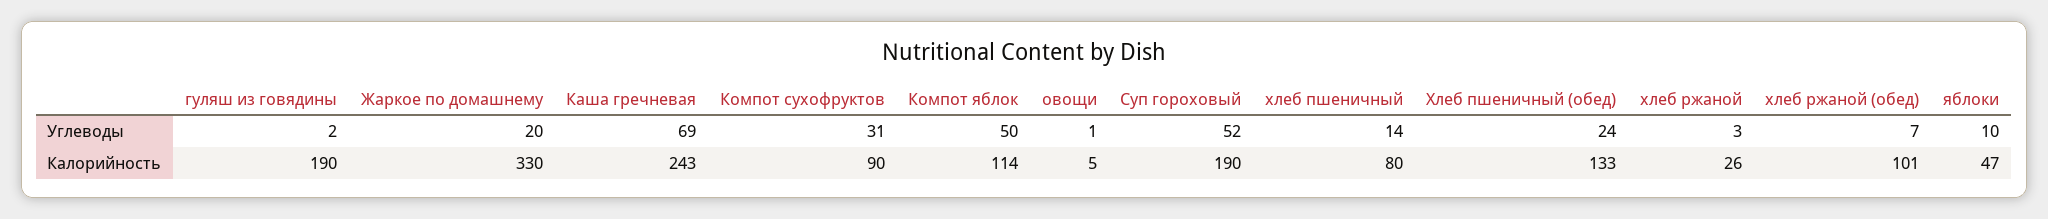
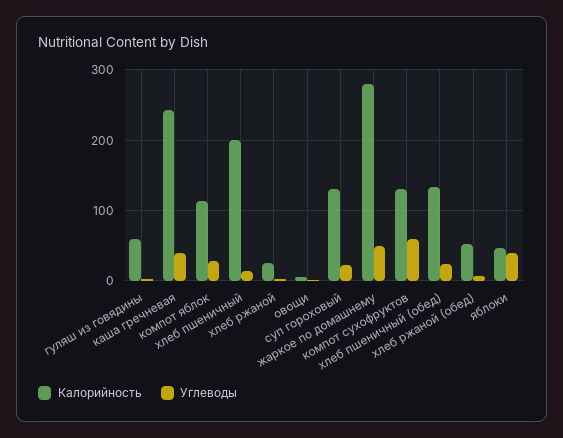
  {
    "Углеводы": {
      "гуляш из говядины": 2,
-     "Жаркое по домашнему": 20,
+     "Жаркое по домашнему": 50,
-     "Каша гречневая": 69,
+     "Каша гречневая": 40,
-     "Компот сухофруктов": 31,
+     "Компот сухофруктов": 60,
-     "Компот яблок": 50,
+     "Компот яблок": 30,
      "овощи": 1,
-     "Суп гороховый": 52,
+     "Суп гороховый": 20,
      "хлеб пшеничный": 14,
      "Хлеб пшеничный (обед)": 24,
      "хлеб ржаной": 3,
      "хлеб ржаной (обед)": 7,
-     "яблоки": 10
+     "яблоки": 40
    },
    "Калорийность": {
-     "гуляш из говядины": 190,
+     "гуляш из говядины": 60,
-     "Жаркое по домашнему": 330,
+     "Жаркое по домашнему": 280,
      "Каша гречневая": 243,
-     "Компот сухофруктов": 90,
+     "Компот сухофруктов": 130,
      "Компот яблок": 114,
      "овощи": 5,
-     "Суп гороховый": 190,
+     "Суп гороховый": 130,
-     "хлеб пшеничный": 80,
+     "хлеб пшеничный": 200,
      "Хлеб пшеничный (обед)": 133,
      "хлеб ржаной": 26,
-     "хлеб ржаной (обед)": 101,
+     "хлеб ржаной (обед)": 50,
      "яблоки": 47
    }
  }

